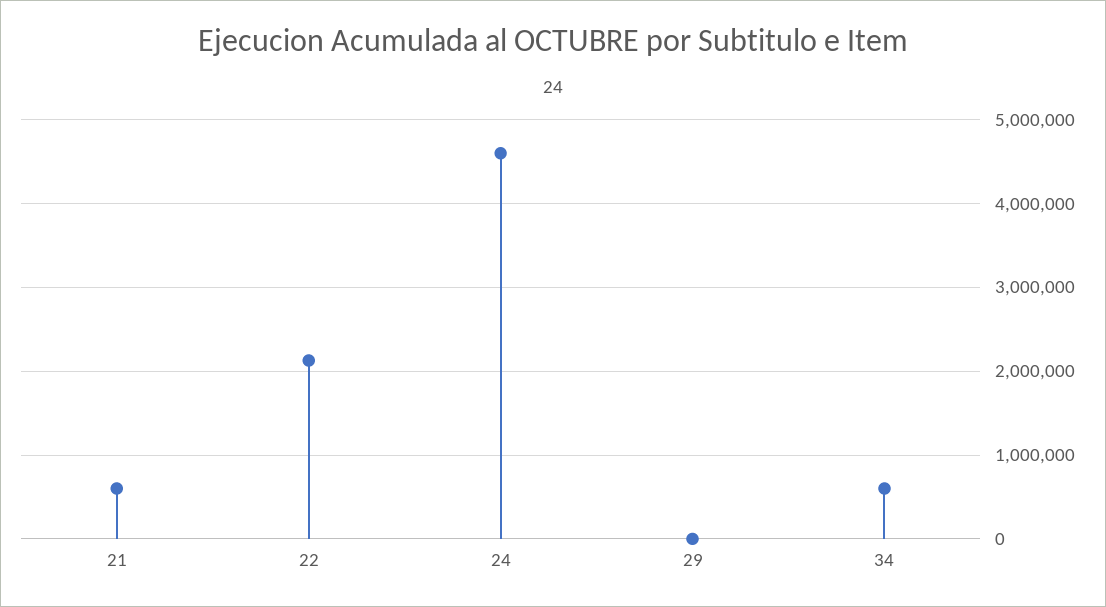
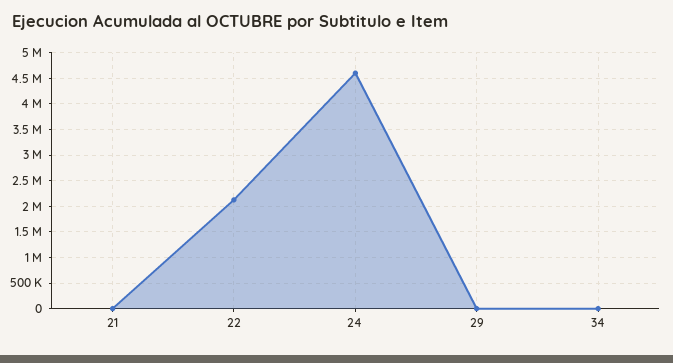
  {
-   "21": 600000,
+   "21": 0,
    "22": 2100000,
    "24": 4600000,
    "29": 0,
-   "34": 600000
+   "34": 0
  }

